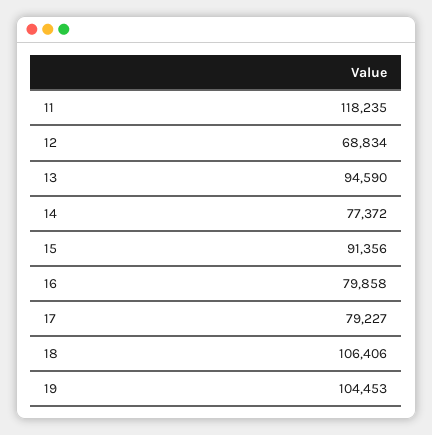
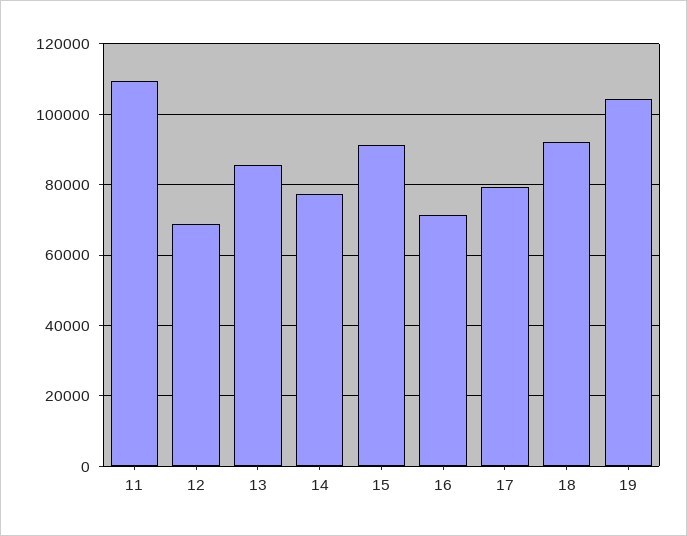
  {
-   "11": 118235,
+   "11": 110000,
    "12": 68834,
-   "13": 94590,
+   "13": 86000,
    "14": 77372,
    "15": 91356,
-   "16": 79858,
+   "16": 72000,
    "17": 79227,
-   "18": 106406,
+   "18": 92000,
    "19": 104453
  }

